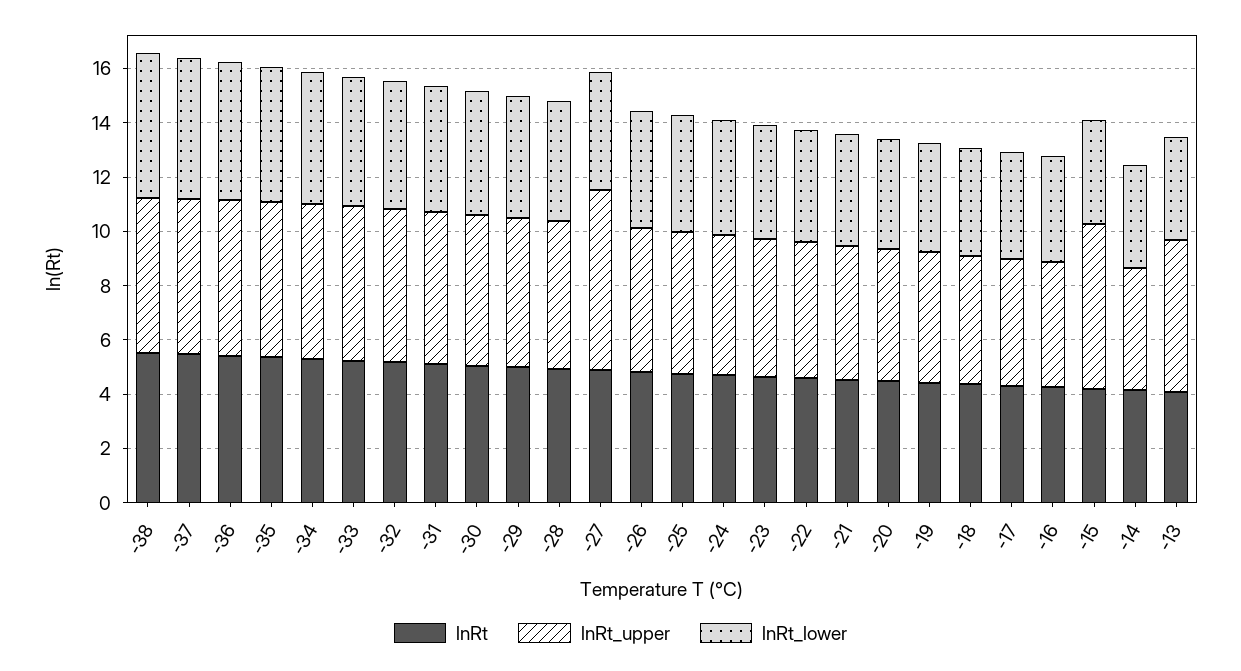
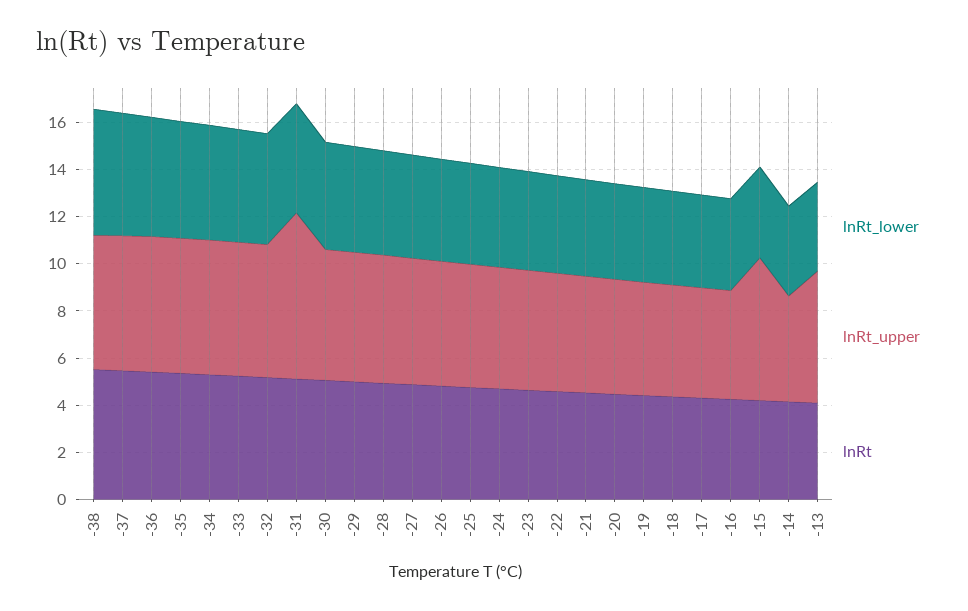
  {
    "lnRt": {
      "-38": 5.5,
      "-37": 5.5,
      "-36": 5.5,
      "-35": 5.5,
      "-34": 5.5,
      "-33": 5,
      "-32": 5,
      "-31": 5,
      "-30": 5,
      "-29": 5,
      "-28": 5,
      "-27": 5,
      "-26": 5,
      "-25": 5,
      "-24": 4.5,
      "-23": 4.5,
      "-22": 4.5,
      "-21": 4.5,
      "-20": 4.5,
      "-19": 4.5,
      "-18": 4.5,
      "-17": 4.5,
      "-16": 4.5,
      "-15": 4,
      "-14": 4,
      "-13": 4
    },
    "lnRt_upper": {
      "-38": 5.5,
      "-37": 5.5,
      "-36": 6,
      "-35": 5.5,
      "-34": 5.5,
      "-33": 5.5,
      "-32": 5.5,
-     "-31": 5.5,
+     "-31": 7,
      "-30": 5.5,
      "-29": 5.5,
      "-28": 5.5,
-     "-27": 6.5,
+     "-27": 5.5,
      "-26": 5.5,
      "-25": 5,
      "-24": 5,
      "-23": 5,
      "-22": 5,
      "-21": 5,
      "-20": 5,
      "-19": 5,
      "-18": 4.5,
      "-17": 4.5,
      "-16": 4.5,
      "-15": 6,
      "-14": 4.5,
      "-13": 5.5
    },
    "lnRt_lower": {
      "-38": 5.5,
      "-37": 5,
      "-36": 5,
      "-35": 5,
      "-34": 5,
      "-33": 5,
      "-32": 4.5,
      "-31": 4.5,
      "-30": 4.5,
      "-29": 4.5,
      "-28": 4.5,
      "-27": 4.5,
      "-26": 4.5,
      "-25": 4.5,
      "-24": 4,
      "-23": 4,
      "-22": 4,
      "-21": 4,
      "-20": 4,
      "-19": 4,
      "-18": 4,
      "-17": 4,
      "-16": 4,
      "-15": 4,
      "-14": 4,
      "-13": 4
    }
  }

